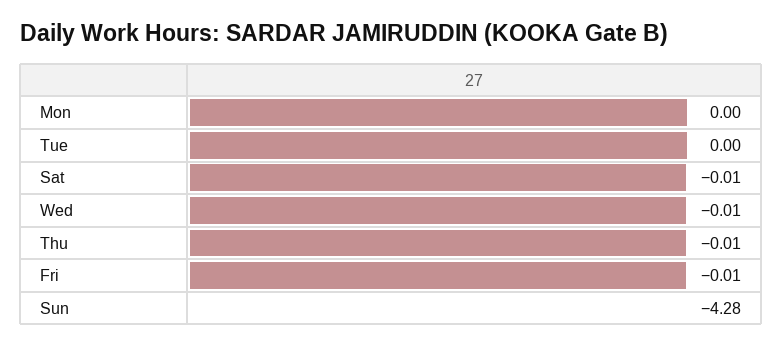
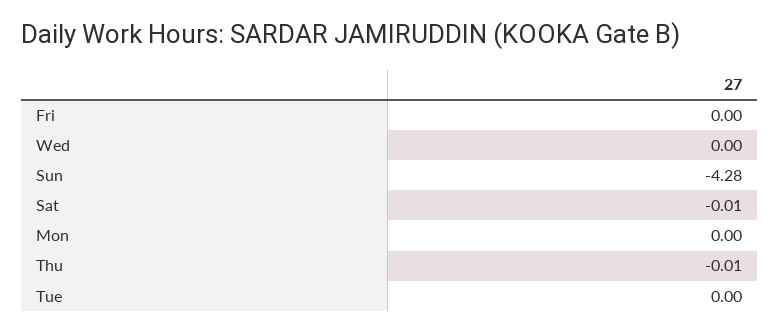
  {
    "Mon": 0,
    "Tue": 0,
    "Sat": -0.01,
-   "Wed": -0.01,
+   "Wed": 0,
    "Thu": -0.01,
-   "Fri": -0.01,
+   "Fri": 0,
    "Sun": -4.28
  }

